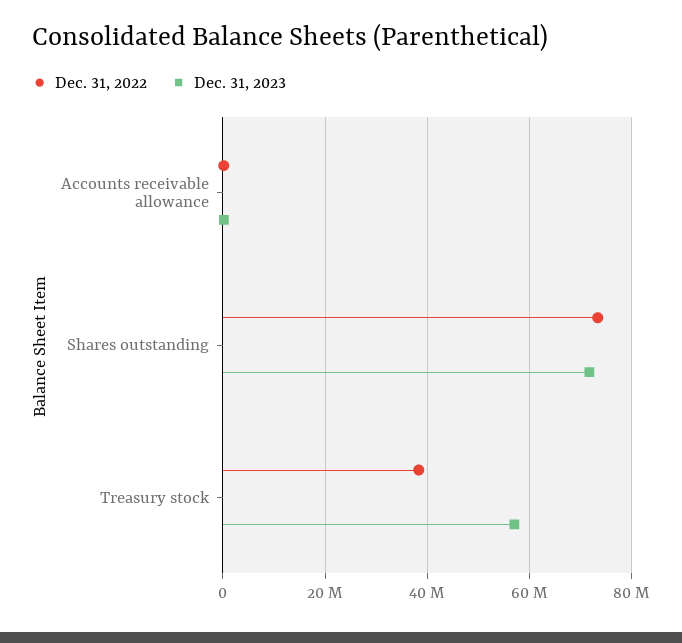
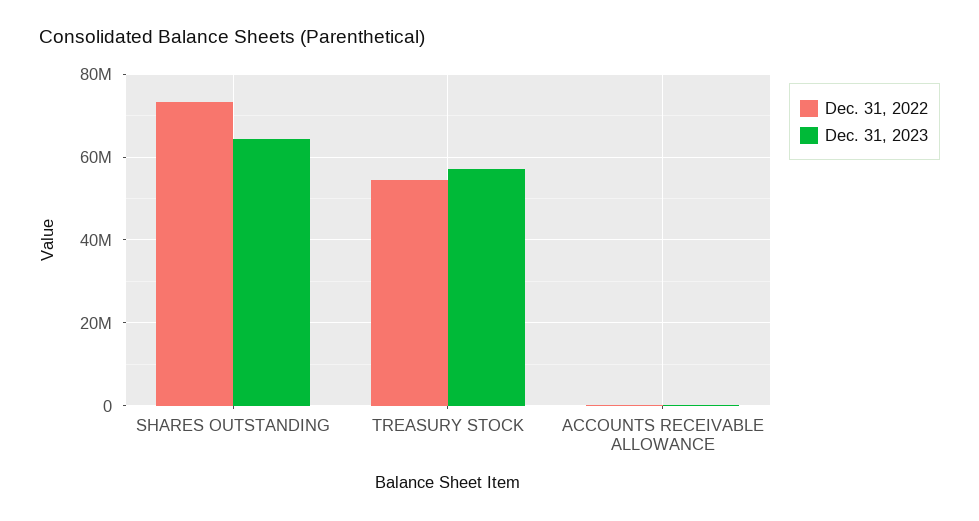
  {
    "Dec. 31, 2022": {
      "Accounts receivable allowance": 0,
      "Shares outstanding": 74000000,
-     "Treasury stock": 38000000
+     "Treasury stock": 54000000
    },
    "Dec. 31, 2023": {
      "Accounts receivable allowance": 0,
-     "Shares outstanding": 72000000,
+     "Shares outstanding": 64000000,
      "Treasury stock": 58000000
    }
  }

